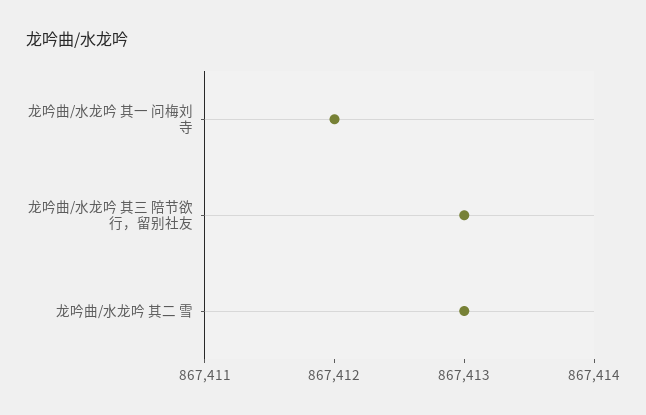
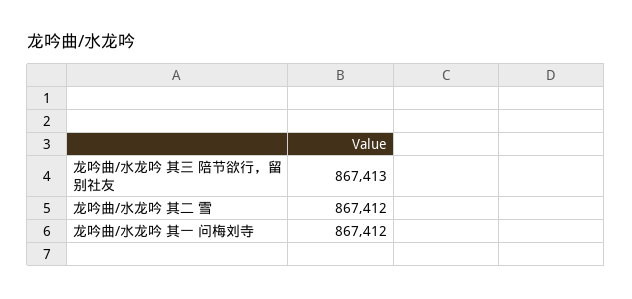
  {
    "龙吟曲/水龙吟 其一 问梅刘寺": 867412,
    "龙吟曲/水龙吟 其三 陪节欲行，留别社友": 867413,
-   "龙吟曲/水龙吟 其二 雪": 867413
+   "龙吟曲/水龙吟 其二 雪": 867412
  }

